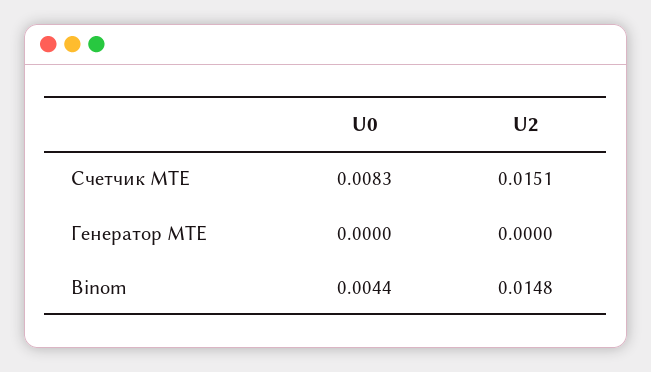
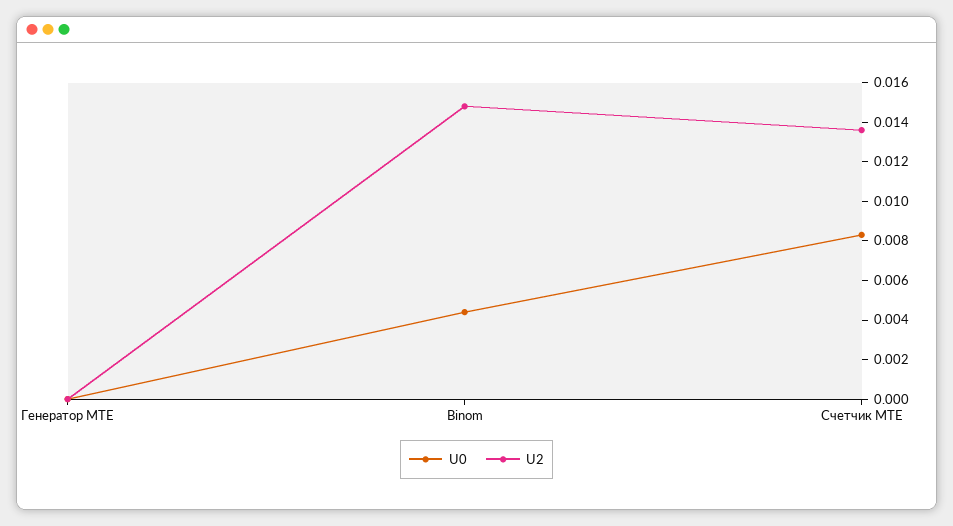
  {
    "U0": {
      "Счетчик MTE": 0.0083,
      "Генератор MTE": 0,
      "Binom": 0.0044
    },
    "U2": {
-     "Счетчик MTE": 0.0151,
+     "Счетчик MTE": 0.0135,
      "Генератор MTE": 0,
      "Binom": 0.0148
    }
  }

